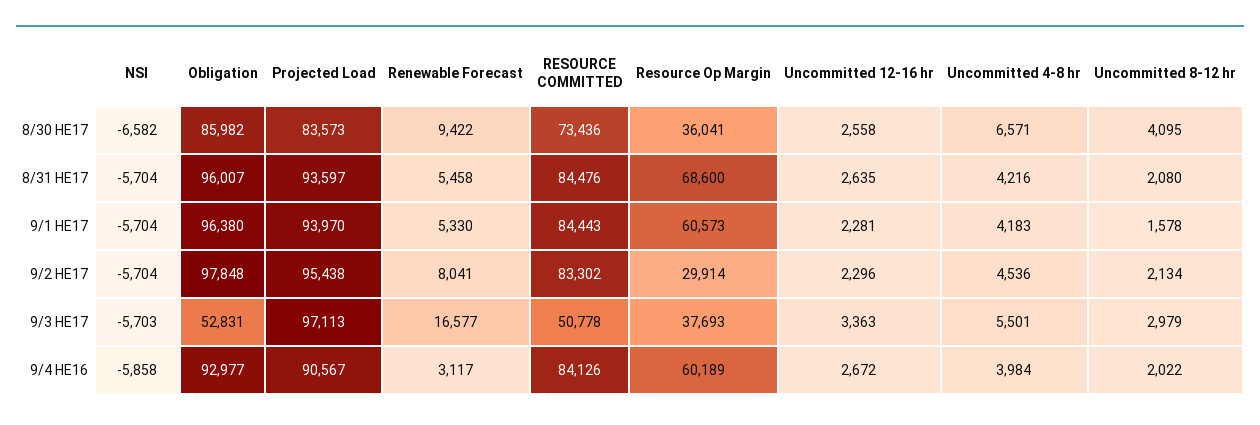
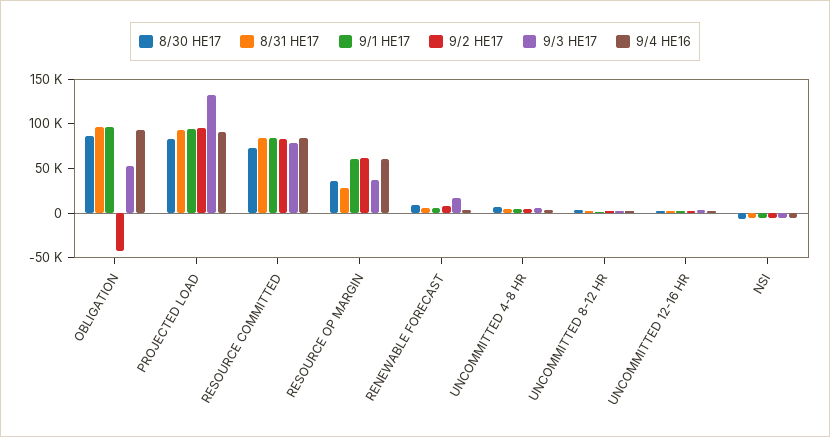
  {
    "8/30 HE17": {
      "NSI": -6582,
      "Obligation": 85982,
      "Projected Load": 83573,
      "Renewable Forecast": 9422,
      "RESOURCE COMMITTED": 73436,
      "Resource Op Margin": 36041,
      "Uncommitted 12-16 hr": 2558,
      "Uncommitted 4-8 hr": 6571,
      "Uncommitted 8-12 hr": 4095
    },
    "8/31 HE17": {
      "NSI": -5704,
      "Obligation": 96007,
      "Projected Load": 93597,
      "Renewable Forecast": 5458,
      "RESOURCE COMMITTED": 84476,
-     "Resource Op Margin": 68600,
+     "Resource Op Margin": 30000,
      "Uncommitted 12-16 hr": 2635,
      "Uncommitted 4-8 hr": 4216,
      "Uncommitted 8-12 hr": 2080
    },
    "9/1 HE17": {
      "NSI": -5704,
      "Obligation": 96380,
      "Projected Load": 93970,
      "Renewable Forecast": 5330,
      "RESOURCE COMMITTED": 84443,
      "Resource Op Margin": 60573,
      "Uncommitted 12-16 hr": 2281,
      "Uncommitted 4-8 hr": 4183,
      "Uncommitted 8-12 hr": 1578
    },
    "9/2 HE17": {
      "NSI": -5704,
-     "Obligation": 97848,
+     "Obligation": -40000,
      "Projected Load": 95438,
      "Renewable Forecast": 8041,
      "RESOURCE COMMITTED": 83302,
-     "Resource Op Margin": 29914,
+     "Resource Op Margin": 60000,
      "Uncommitted 12-16 hr": 2296,
      "Uncommitted 4-8 hr": 4536,
      "Uncommitted 8-12 hr": 2134
    },
    "9/3 HE17": {
      "NSI": -5703,
      "Obligation": 52831,
-     "Projected Load": 97113,
+     "Projected Load": 130000,
      "Renewable Forecast": 16577,
-     "RESOURCE COMMITTED": 50778,
+     "RESOURCE COMMITTED": 80000,
      "Resource Op Margin": 37693,
      "Uncommitted 12-16 hr": 3363,
      "Uncommitted 4-8 hr": 5501,
      "Uncommitted 8-12 hr": 2979
    },
    "9/4 HE16": {
      "NSI": -5858,
      "Obligation": 92977,
      "Projected Load": 90567,
      "Renewable Forecast": 3117,
      "RESOURCE COMMITTED": 84126,
      "Resource Op Margin": 60189,
      "Uncommitted 12-16 hr": 2672,
      "Uncommitted 4-8 hr": 3984,
      "Uncommitted 8-12 hr": 2022
    }
  }

